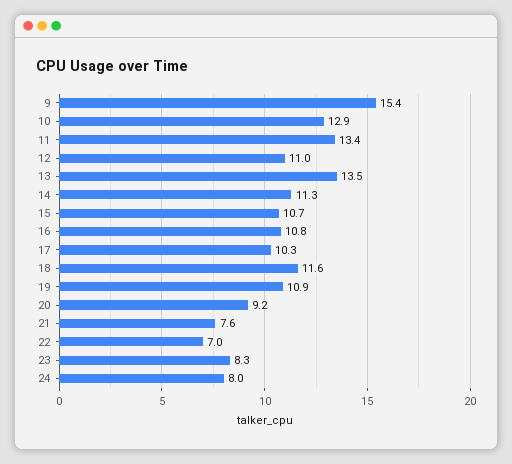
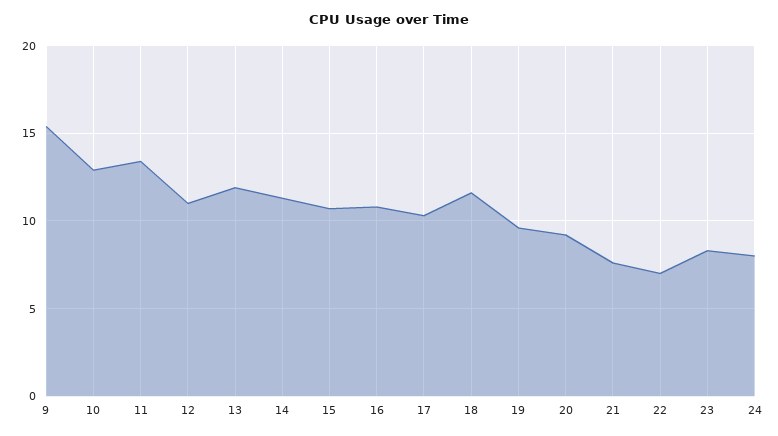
  {
    "9": 15.4,
    "10": 12.9,
    "11": 13.4,
    "12": 11,
-   "13": 13.5,
+   "13": 12,
    "14": 11.3,
    "15": 10.7,
    "16": 10.8,
    "17": 10.3,
    "18": 11.6,
-   "19": 10.9,
+   "19": 9.5,
    "20": 9.2,
    "21": 7.6,
    "22": 7,
    "23": 8.3,
    "24": 8
  }

